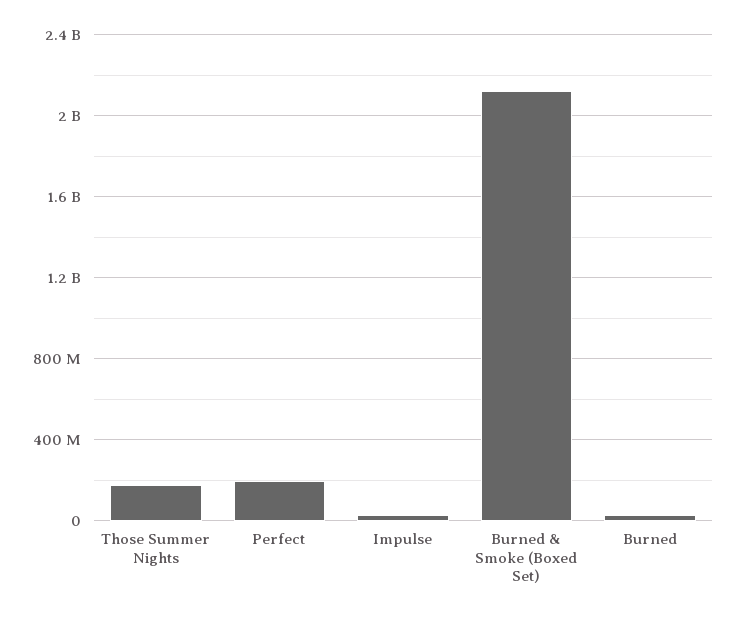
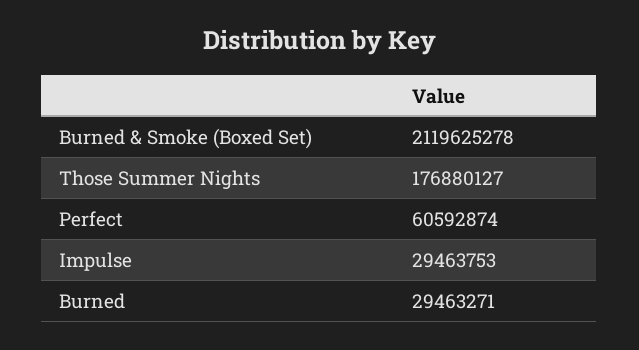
  {
    "Those Summer Nights": 176880127,
-   "Perfect": 200000000,
+   "Perfect": 60592874,
    "Impulse": 29463753,
    "Burned & Smoke (Boxed Set)": 2119625278,
    "Burned": 29463271
  }

